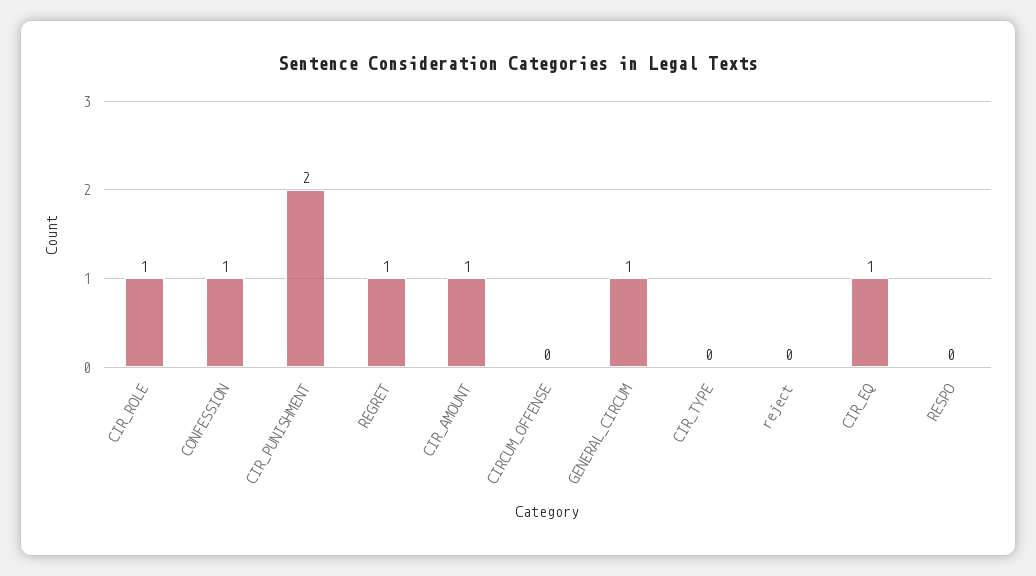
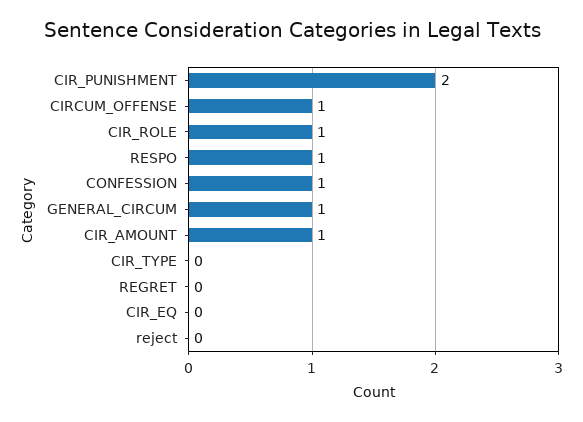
  {
    "CIR_ROLE": 1,
    "CONFESSION": 1,
    "CIR_PUNISHMENT": 2,
-   "REGRET": 1,
+   "REGRET": 0,
    "CIR_AMOUNT": 1,
-   "CIRCUM_OFFENSE": 0,
+   "CIRCUM_OFFENSE": 1,
    "GENERAL_CIRCUM": 1,
    "CIR_TYPE": 0,
    "reject": 0,
-   "CIR_EQ": 1,
+   "CIR_EQ": 0,
-   "RESPO": 0
+   "RESPO": 1
  }

